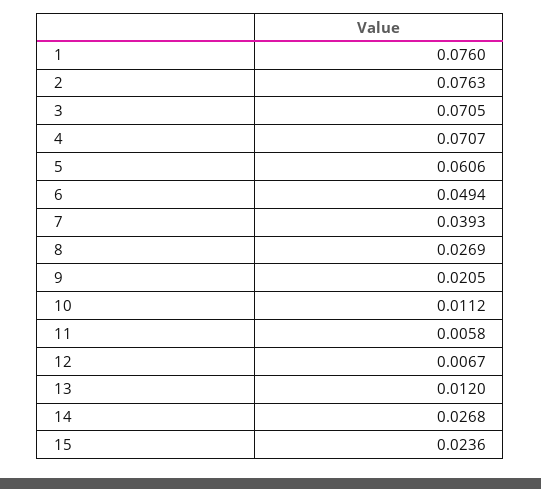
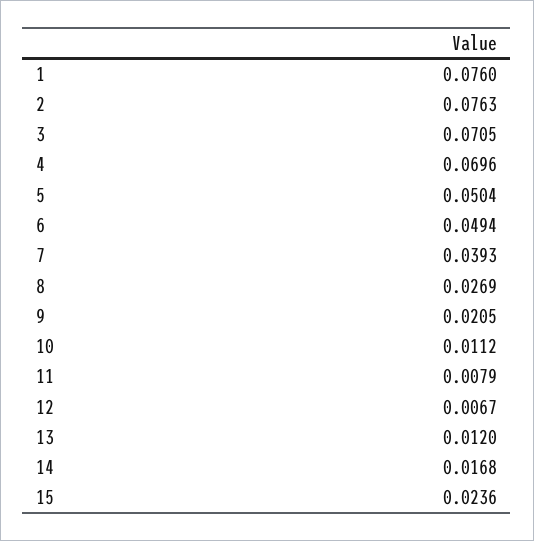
  {
    "1": 0.076,
    "2": 0.0763,
    "3": 0.0705,
-   "4": 0.0707,
+   "4": 0.0696,
-   "5": 0.0606,
+   "5": 0.0504,
    "6": 0.0494,
    "7": 0.0393,
    "8": 0.0269,
    "9": 0.0205,
    "10": 0.0112,
-   "11": 0.0058,
+   "11": 0.0079,
    "12": 0.0067,
    "13": 0.012,
-   "14": 0.0268,
+   "14": 0.0168,
    "15": 0.0236
  }

